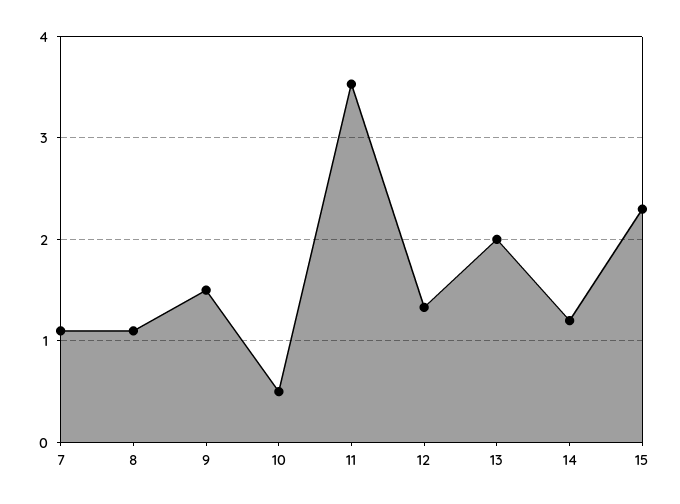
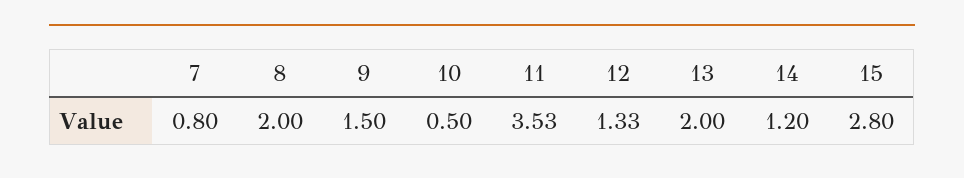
  {
-   "7": 1.1,
+   "7": 0.8,
-   "8": 1.1,
+   "8": 2,
    "9": 1.5,
    "10": 0.5,
    "11": 3.53,
    "12": 1.33,
    "13": 2,
    "14": 1.2,
-   "15": 2.3
+   "15": 2.8
  }

